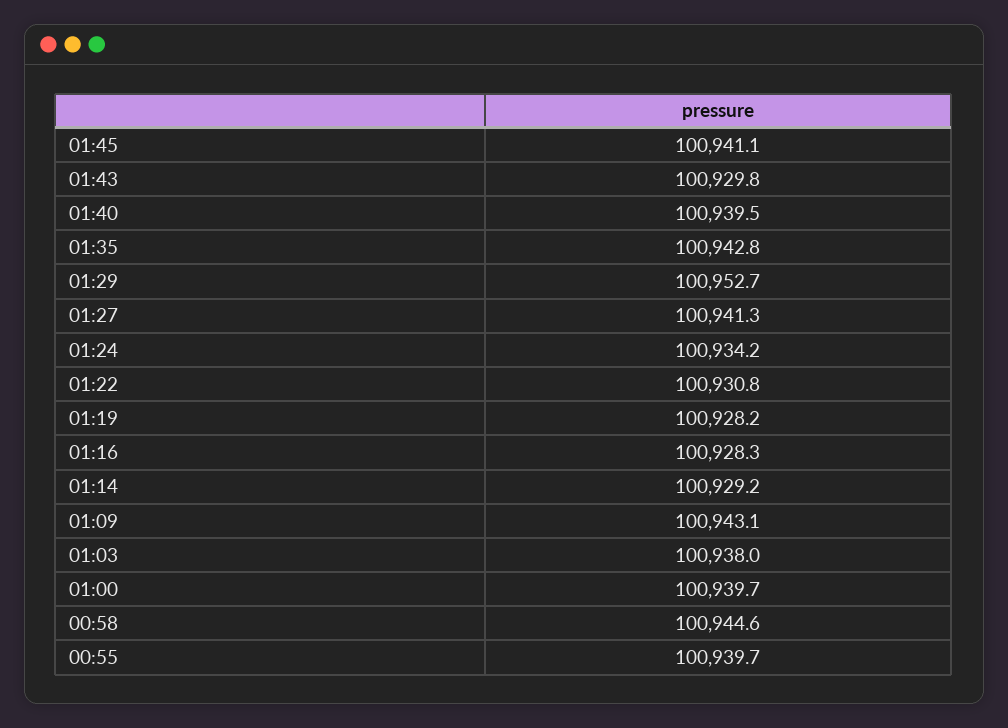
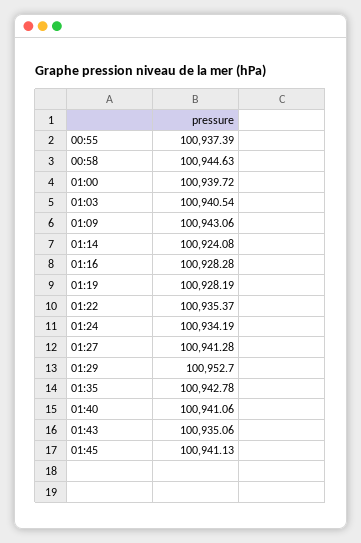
  {
    "01:45": 100941.13,
-   "01:43": 100929.8,
+   "01:43": 100935.06,
-   "01:40": 100939.5,
+   "01:40": 100941.06,
    "01:35": 100942.78,
    "01:29": 100952.7,
    "01:27": 100941.28,
    "01:24": 100934.19,
-   "01:22": 100930.8,
+   "01:22": 100935.37,
    "01:19": 100928.19,
    "01:16": 100928.28,
-   "01:14": 100929.2,
+   "01:14": 100924.08,
    "01:09": 100943.06,
-   "01:03": 100938,
+   "01:03": 100940.54,
    "01:00": 100939.72,
    "00:58": 100944.63,
-   "00:55": 100939.7
+   "00:55": 100937.39
  }

